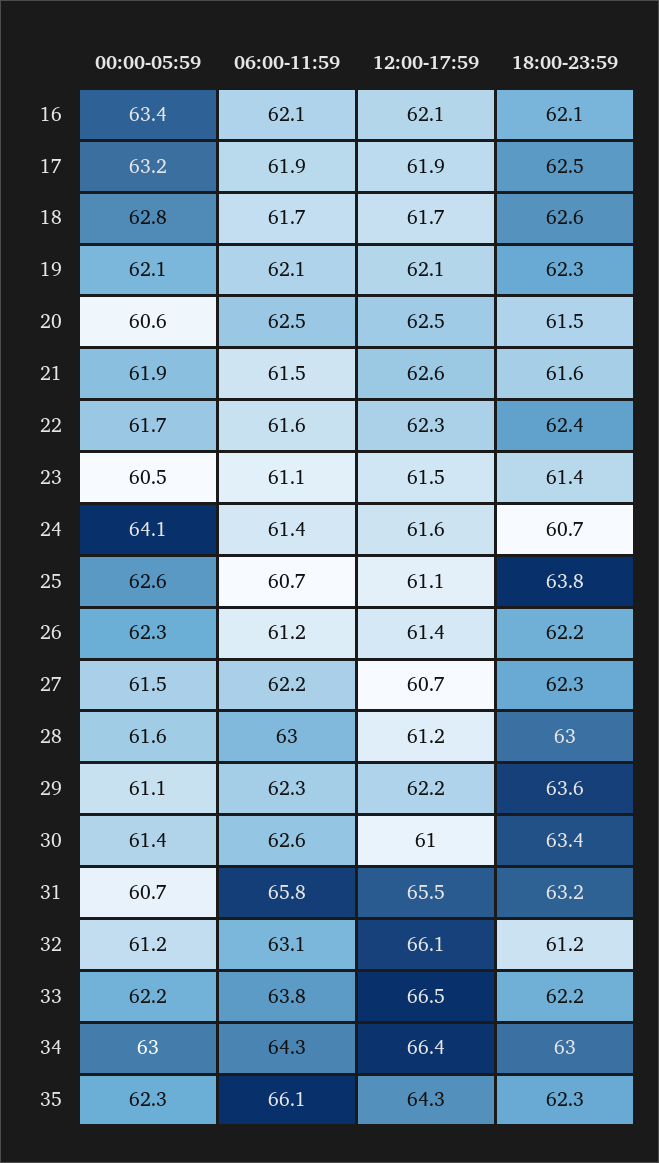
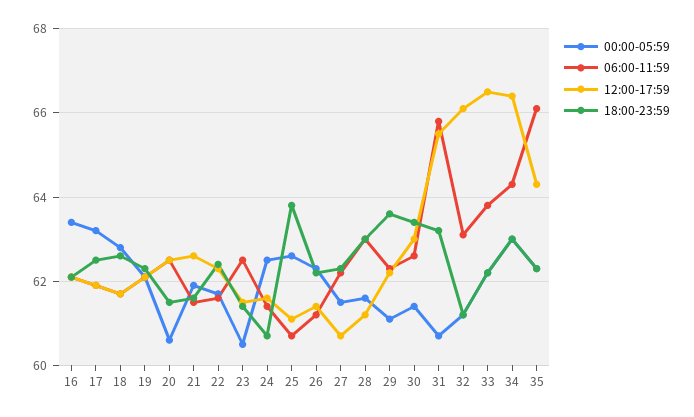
  {
    "00:00-05:59": {
      "16": 63.4,
      "17": 63.2,
      "18": 62.8,
      "19": 62.1,
      "20": 60.6,
      "21": 61.9,
      "22": 61.7,
      "23": 60.5,
-     "24": 64.1,
+     "24": 62.5,
      "25": 62.6,
      "26": 62.3,
      "27": 61.5,
      "28": 61.6,
      "29": 61.1,
      "30": 61.4,
      "31": 60.7,
      "32": 61.2,
      "33": 62.2,
      "34": 63,
      "35": 62.3
    },
    "06:00-11:59": {
      "16": 62.1,
      "17": 61.9,
      "18": 61.7,
      "19": 62.1,
      "20": 62.5,
      "21": 61.5,
      "22": 61.6,
-     "23": 61.1,
+     "23": 62.5,
      "24": 61.4,
      "25": 60.7,
      "26": 61.2,
      "27": 62.2,
      "28": 63,
      "29": 62.3,
      "30": 62.6,
      "31": 65.8,
      "32": 63.1,
      "33": 63.8,
      "34": 64.3,
      "35": 66.1
    },
    "12:00-17:59": {
      "16": 62.1,
      "17": 61.9,
      "18": 61.7,
      "19": 62.1,
      "20": 62.5,
      "21": 62.6,
      "22": 62.3,
      "23": 61.5,
      "24": 61.6,
      "25": 61.1,
      "26": 61.4,
      "27": 60.7,
      "28": 61.2,
      "29": 62.2,
-     "30": 61,
+     "30": 63,
      "31": 65.5,
      "32": 66.1,
      "33": 66.5,
      "34": 66.4,
      "35": 64.3
    },
    "18:00-23:59": {
      "16": 62.1,
      "17": 62.5,
      "18": 62.6,
      "19": 62.3,
      "20": 61.5,
      "21": 61.6,
      "22": 62.4,
      "23": 61.4,
      "24": 60.7,
      "25": 63.8,
      "26": 62.2,
      "27": 62.3,
      "28": 63,
      "29": 63.6,
      "30": 63.4,
      "31": 63.2,
      "32": 61.2,
      "33": 62.2,
      "34": 63,
      "35": 62.3
    }
  }

